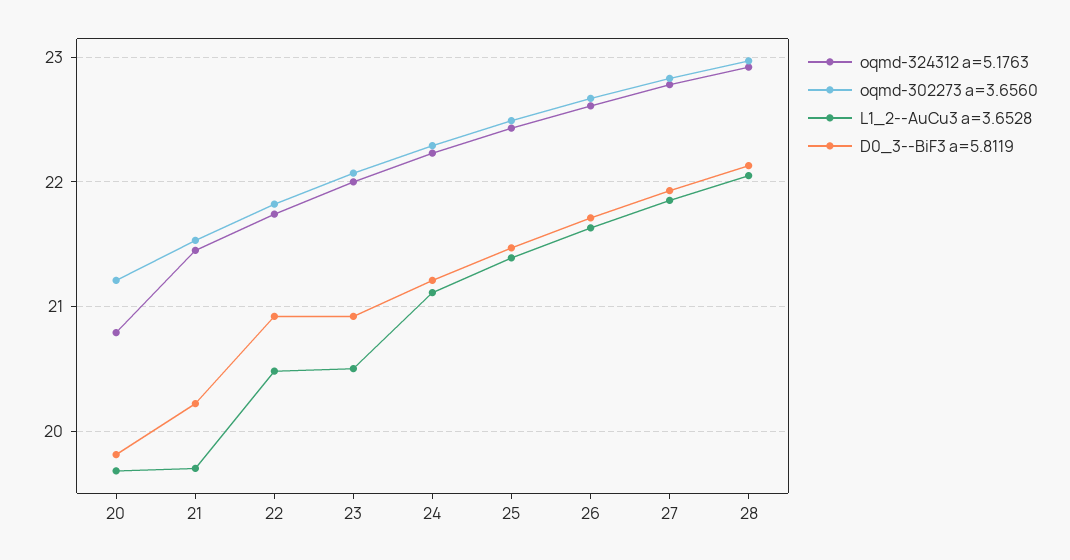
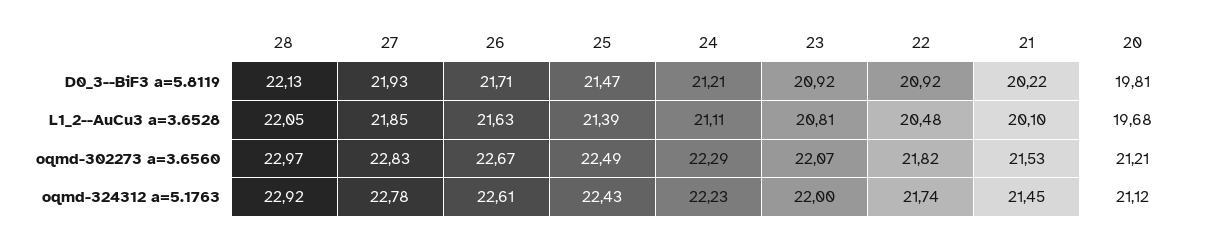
  {
    "oqmd-324312 a=5.1763": {
-     "20": 20.8,
+     "20": 21.12,
      "21": 21.45,
      "22": 21.74,
      "23": 22,
      "24": 22.23,
      "25": 22.43,
      "26": 22.61,
      "27": 22.78,
      "28": 22.92
    },
    "oqmd-302273 a=3.6560": {
      "20": 21.21,
      "21": 21.53,
      "22": 21.82,
      "23": 22.07,
      "24": 22.29,
      "25": 22.49,
      "26": 22.67,
      "27": 22.83,
      "28": 22.97
    },
    "L1_2--AuCu3 a=3.6528": {
      "20": 19.68,
-     "21": 19.7,
+     "21": 20.1,
      "22": 20.48,
-     "23": 20.5,
+     "23": 20.81,
      "24": 21.11,
      "25": 21.39,
      "26": 21.63,
      "27": 21.85,
      "28": 22.05
    },
    "D0_3--BiF3 a=5.8119": {
      "20": 19.81,
      "21": 20.22,
      "22": 20.92,
      "23": 20.92,
      "24": 21.21,
      "25": 21.47,
      "26": 21.71,
      "27": 21.93,
      "28": 22.13
    }
  }

